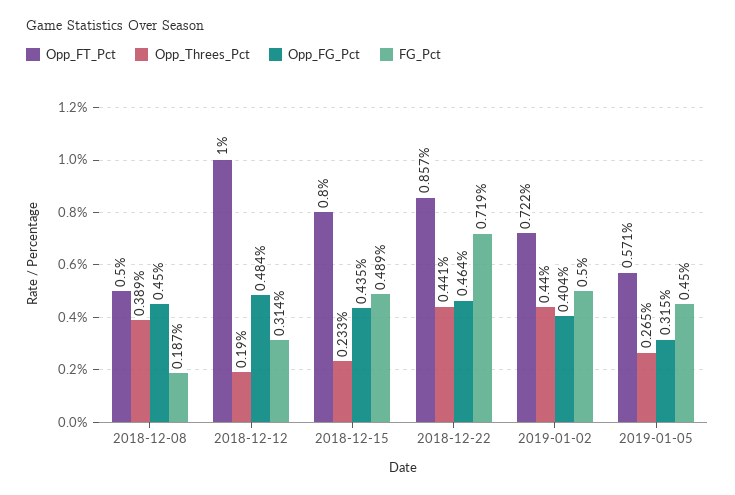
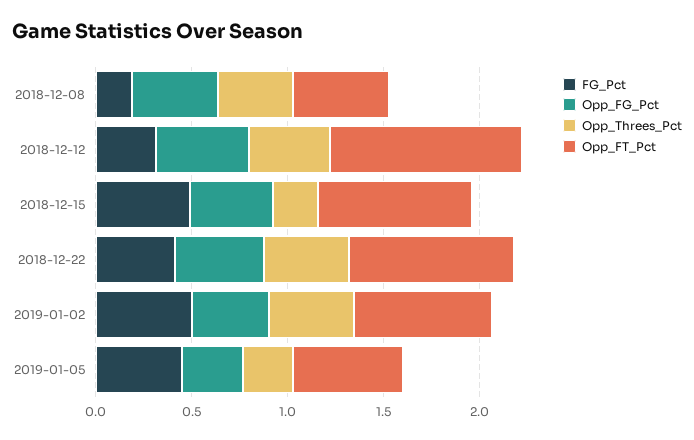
  {
    "Opp_FT_Pct": {
      "2018-12-08": 0.5,
      "2018-12-12": 1,
      "2018-12-15": 0.8,
      "2018-12-22": 0.857,
      "2019-01-02": 0.722,
      "2019-01-05": 0.571
    },
    "Opp_Threes_Pct": {
      "2018-12-08": 0.389,
-     "2018-12-12": 0.19,
+     "2018-12-12": 0.4,
      "2018-12-15": 0.233,
      "2018-12-22": 0.441,
      "2019-01-02": 0.44,
      "2019-01-05": 0.265
    },
    "Opp_FG_Pct": {
      "2018-12-08": 0.45,
      "2018-12-12": 0.484,
      "2018-12-15": 0.435,
      "2018-12-22": 0.464,
      "2019-01-02": 0.404,
      "2019-01-05": 0.315
    },
    "FG_Pct": {
      "2018-12-08": 0.187,
      "2018-12-12": 0.314,
      "2018-12-15": 0.489,
-     "2018-12-22": 0.719,
+     "2018-12-22": 0.4,
      "2019-01-02": 0.5,
      "2019-01-05": 0.45
    }
  }

